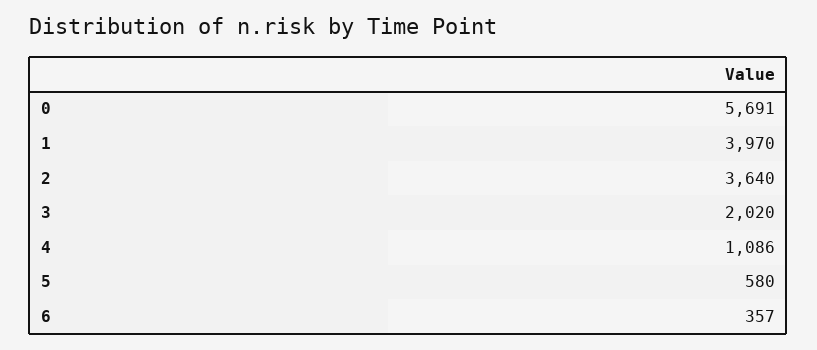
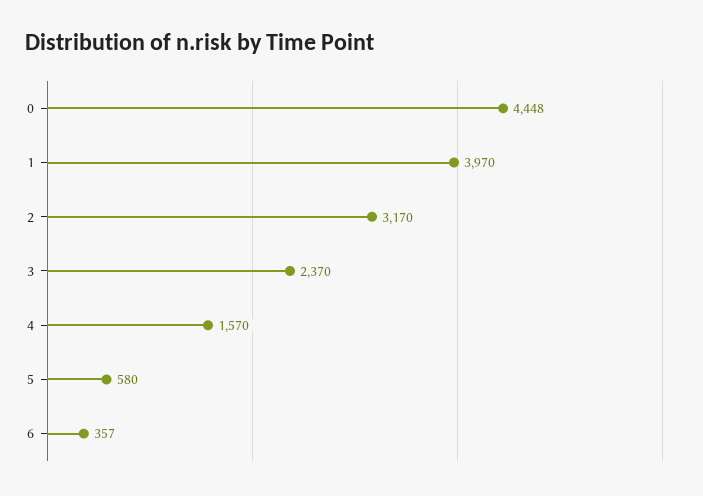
  {
-   "0": 5691,
+   "0": 4448,
    "1": 3970,
-   "2": 3640,
+   "2": 3170,
-   "3": 2020,
+   "3": 2370,
-   "4": 1086,
+   "4": 1570,
    "5": 580,
    "6": 357
  }

